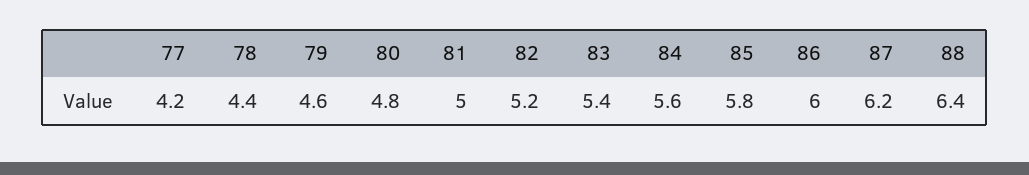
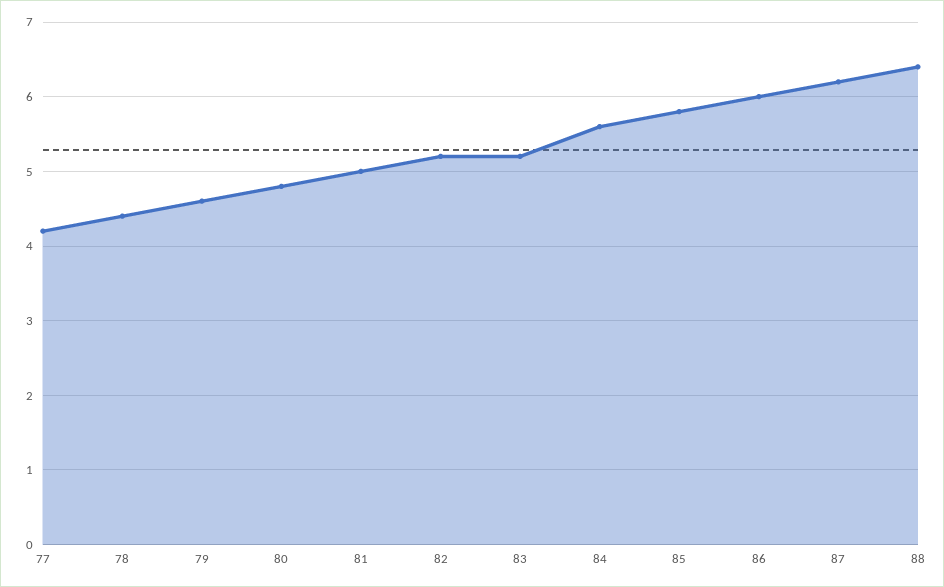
  {
    "77": 4.2,
    "78": 4.4,
    "79": 4.6,
    "80": 4.8,
    "81": 5,
    "82": 5.2,
-   "83": 5.4,
+   "83": 5.2,
    "84": 5.6,
    "85": 5.8,
    "86": 6,
    "87": 6.2,
    "88": 6.4
  }

